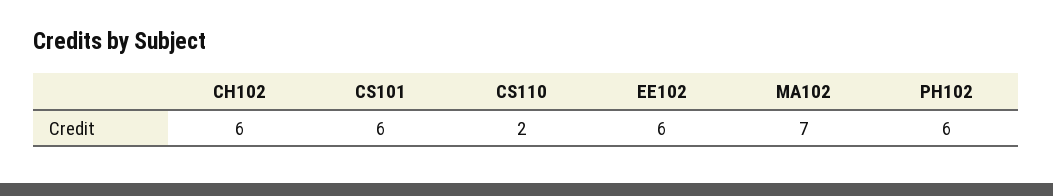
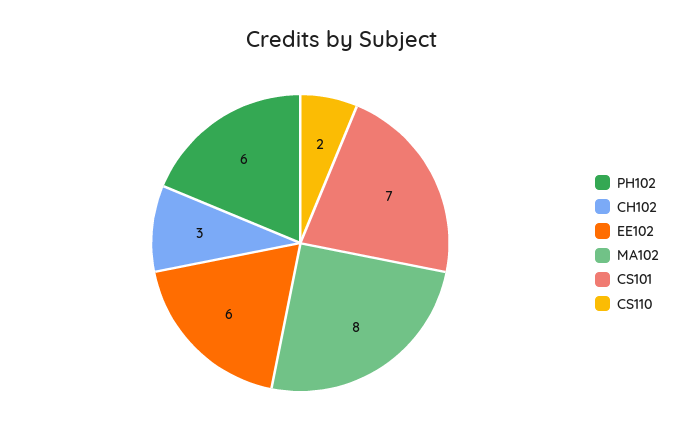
  {
-   "CH102": 6,
+   "CH102": 3,
-   "CS101": 6,
+   "CS101": 7,
    "CS110": 2,
    "EE102": 6,
-   "MA102": 7,
+   "MA102": 8,
    "PH102": 6
  }

